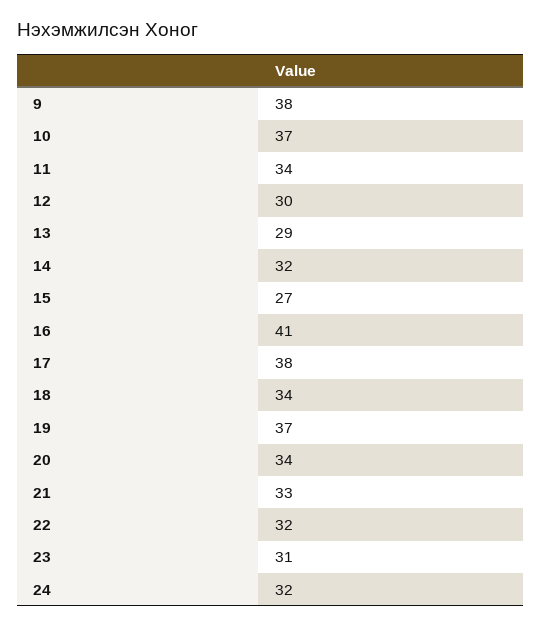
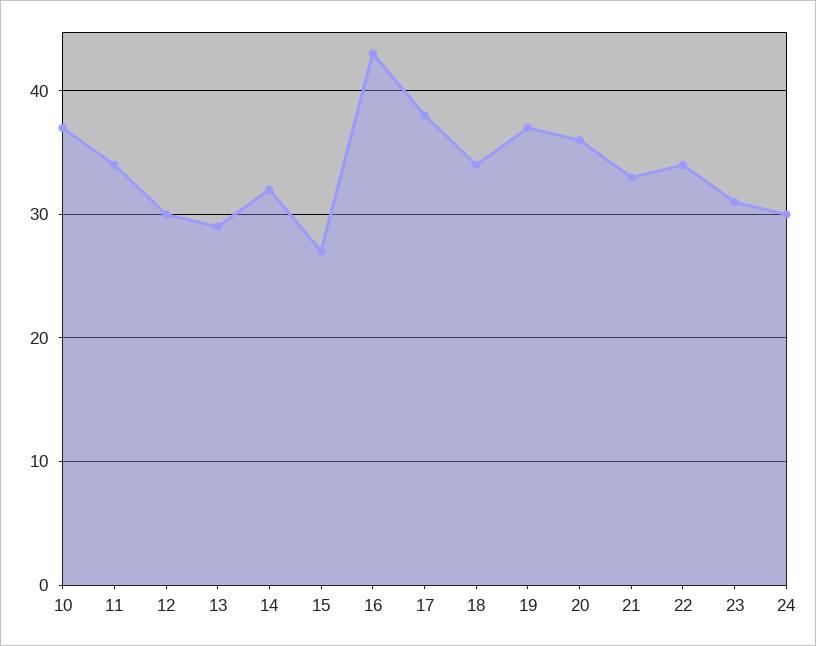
  {
-   "9": 38,
    "10": 37,
    "11": 34,
    "12": 30,
    "13": 29,
    "14": 32,
    "15": 27,
-   "16": 41,
+   "16": 43,
    "17": 38,
    "18": 34,
    "19": 37,
-   "20": 34,
+   "20": 36,
    "21": 33,
-   "22": 32,
+   "22": 34,
    "23": 31,
-   "24": 32
+   "24": 30
  }

